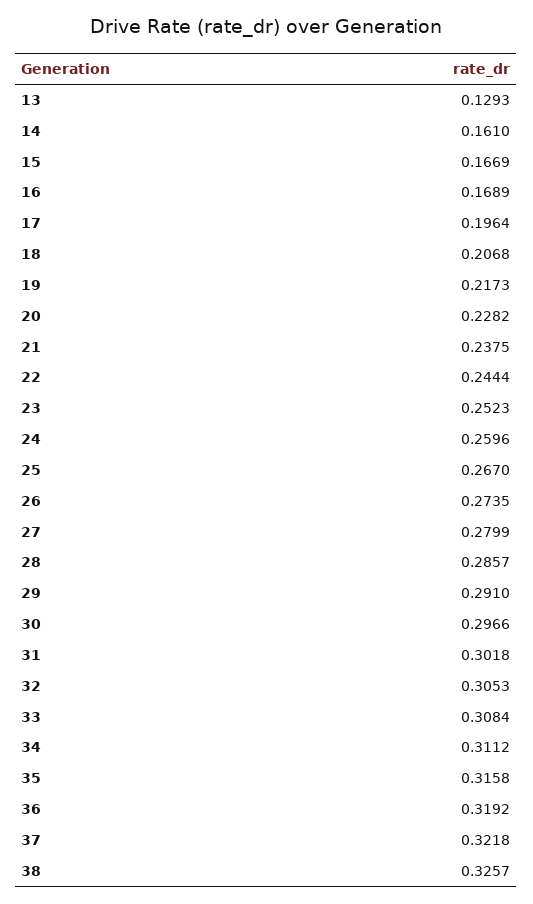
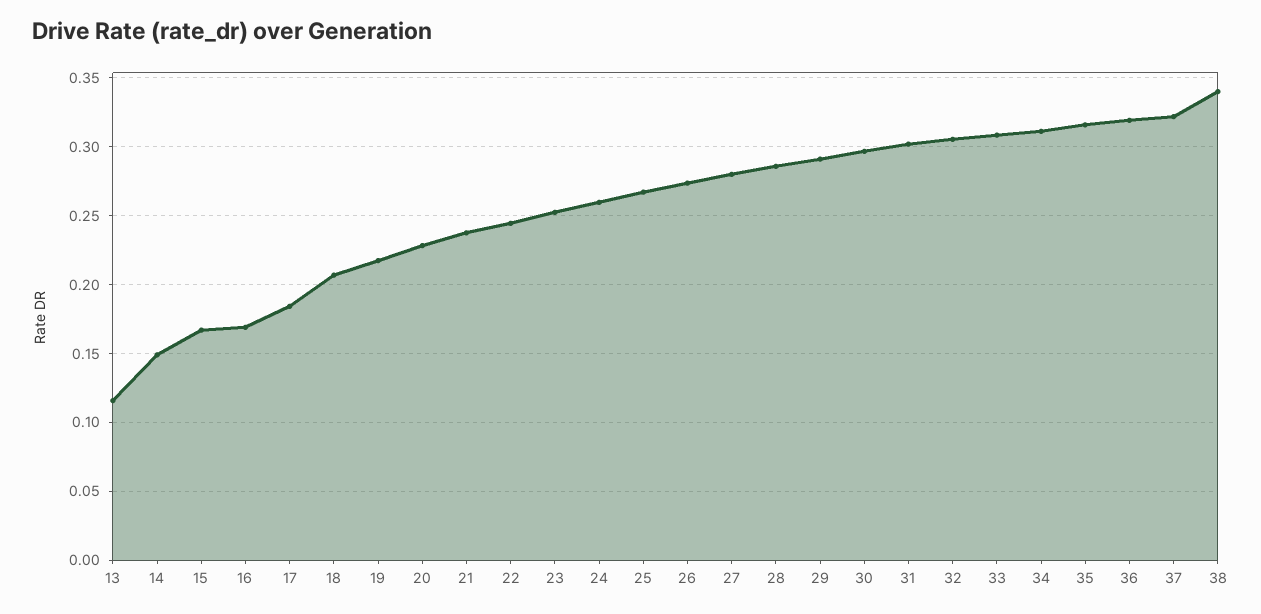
  {
-   "13": 0.1293,
+   "13": 0.115,
-   "14": 0.161,
+   "14": 0.15,
    "15": 0.1669,
    "16": 0.1689,
-   "17": 0.1964,
+   "17": 0.185,
    "18": 0.2068,
    "19": 0.2173,
    "20": 0.2282,
    "21": 0.2375,
    "22": 0.2444,
    "23": 0.2523,
    "24": 0.2596,
    "25": 0.267,
    "26": 0.2735,
    "27": 0.2799,
    "28": 0.2857,
    "29": 0.291,
    "30": 0.2966,
    "31": 0.3018,
    "32": 0.3053,
    "33": 0.3084,
    "34": 0.3112,
    "35": 0.3158,
    "36": 0.3192,
    "37": 0.3218,
-   "38": 0.3257
+   "38": 0.34
  }

